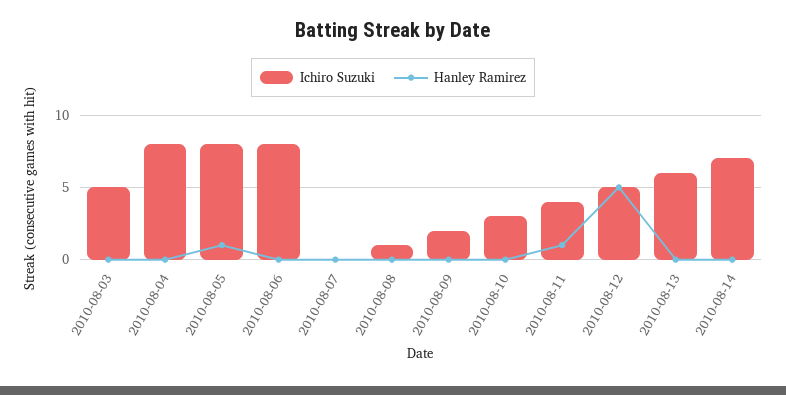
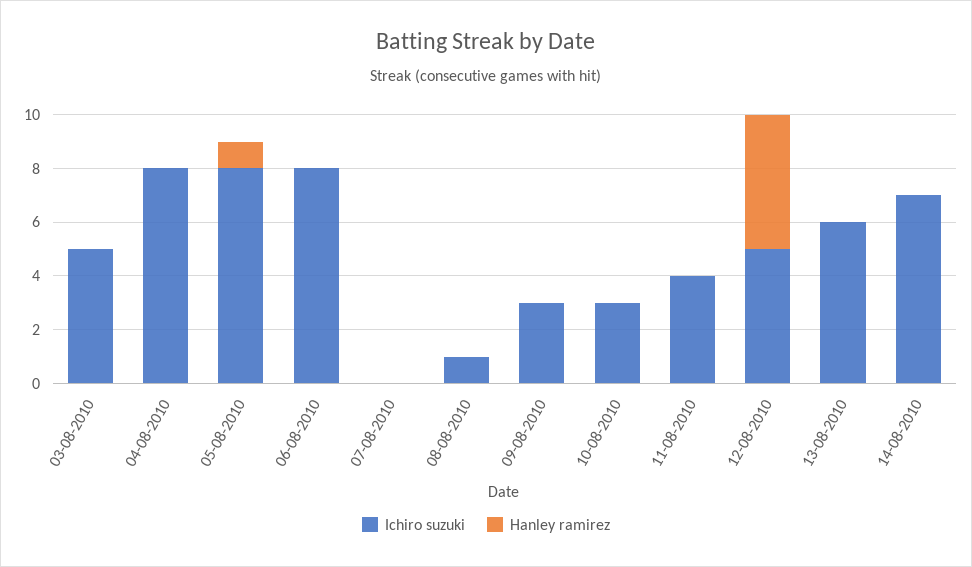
  {
    "Ichiro Suzuki": {
      "2010-08-03": 5,
      "2010-08-04": 8,
      "2010-08-05": 8,
      "2010-08-06": 8,
      "2010-08-07": 0,
      "2010-08-08": 1,
-     "2010-08-09": 2,
+     "2010-08-09": 3,
      "2010-08-10": 3,
      "2010-08-11": 4,
      "2010-08-12": 5,
      "2010-08-13": 6,
      "2010-08-14": 7
    },
    "Hanley Ramirez": {
      "2010-08-03": 0,
      "2010-08-04": 0,
      "2010-08-05": 1,
      "2010-08-06": 0,
      "2010-08-07": 0,
      "2010-08-08": 0,
      "2010-08-09": 0,
      "2010-08-10": 0,
-     "2010-08-11": 1,
+     "2010-08-11": 0,
      "2010-08-12": 5,
      "2010-08-13": 0,
      "2010-08-14": 0
    }
  }

